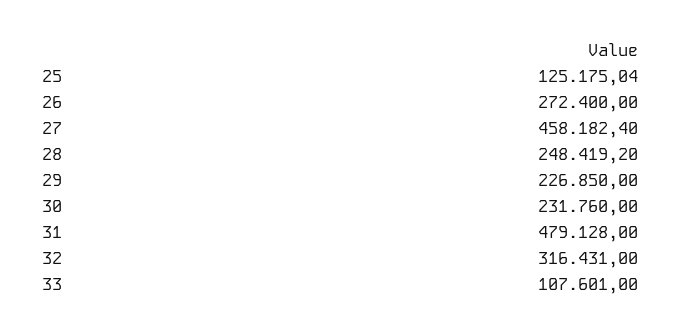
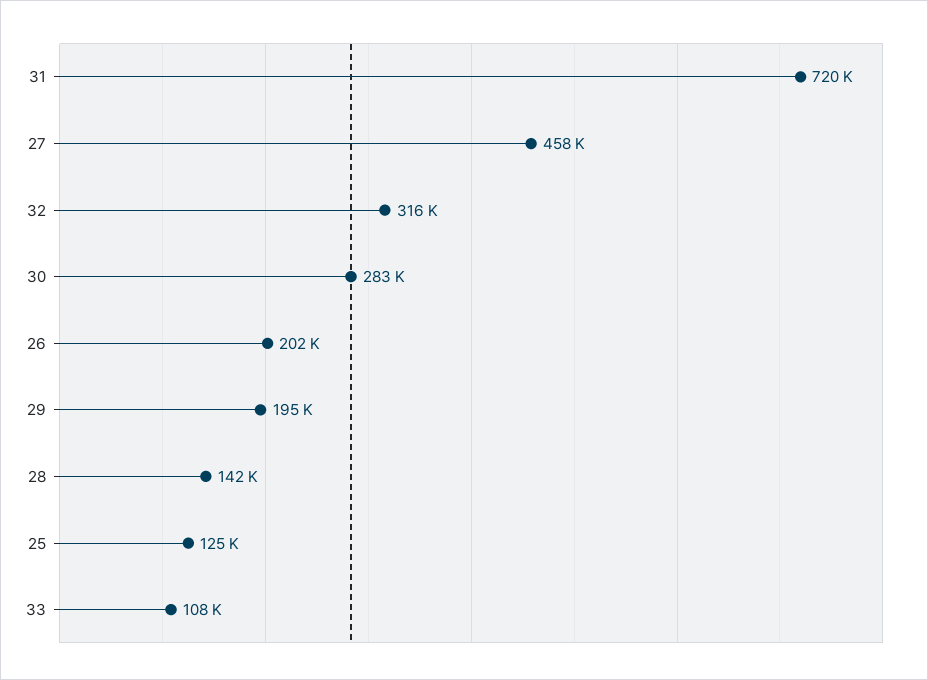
  {
    "25": 125175.04,
-   "26": 272400,
+   "26": 202000,
    "27": 458182.4,
-   "28": 248419.2,
+   "28": 142000,
-   "29": 226850,
+   "29": 195000,
-   "30": 231760,
+   "30": 283000,
-   "31": 479128,
+   "31": 720000,
    "32": 316431,
    "33": 107601
  }

